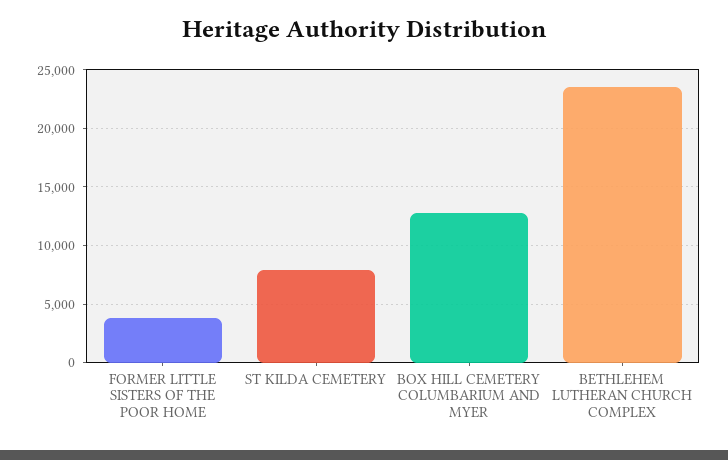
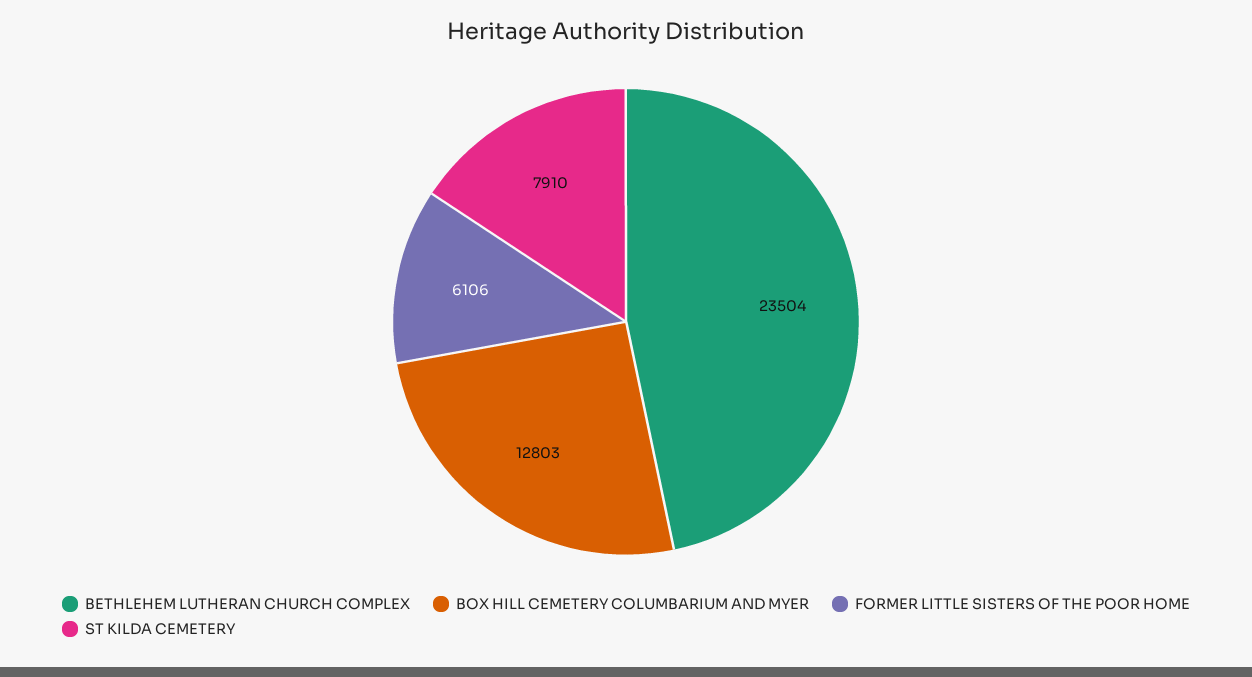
  {
-   "FORMER LITTLE SISTERS OF THE POOR HOME": 4000,
+   "FORMER LITTLE SISTERS OF THE POOR HOME": 6106,
    "ST KILDA CEMETERY": 7910,
    "BOX HILL CEMETERY COLUMBARIUM AND MYER": 12803,
    "BETHLEHEM LUTHERAN CHURCH COMPLEX": 23504
  }

